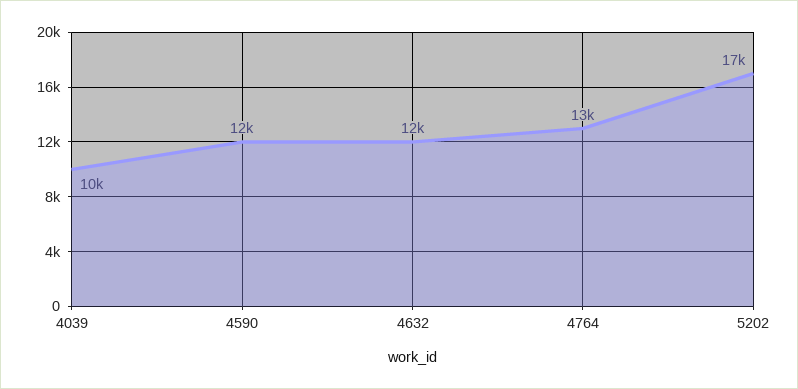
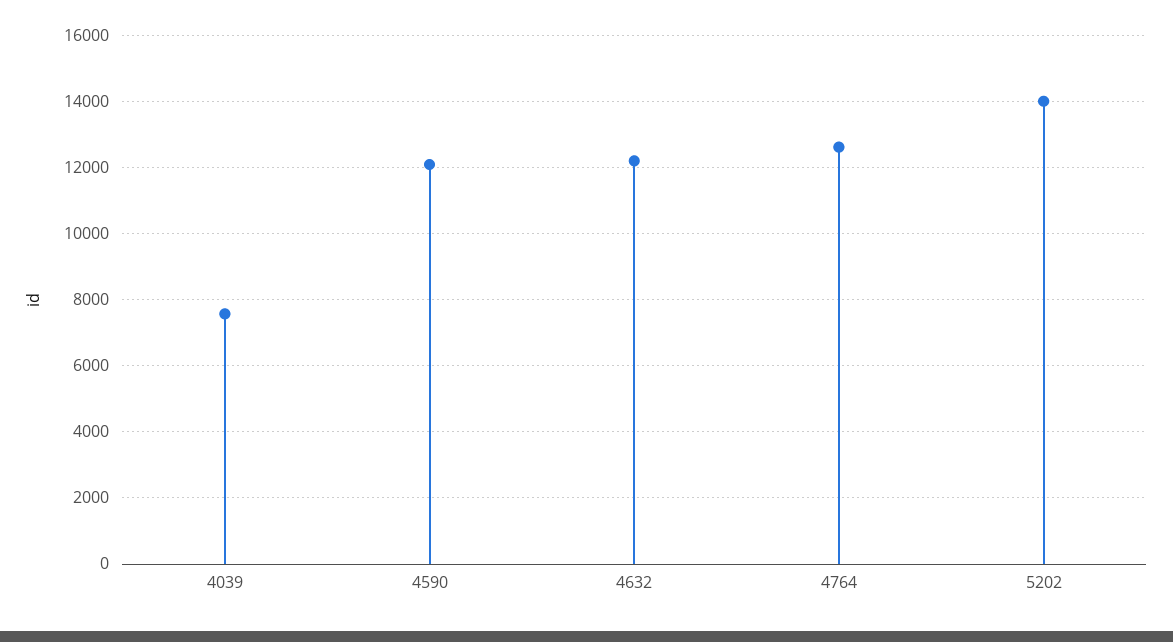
  {
-   "4039": 10000,
+   "4039": 7600,
    "4590": 12000,
    "4632": 12000,
    "4764": 13000,
-   "5202": 17000
+   "5202": 14000
  }

